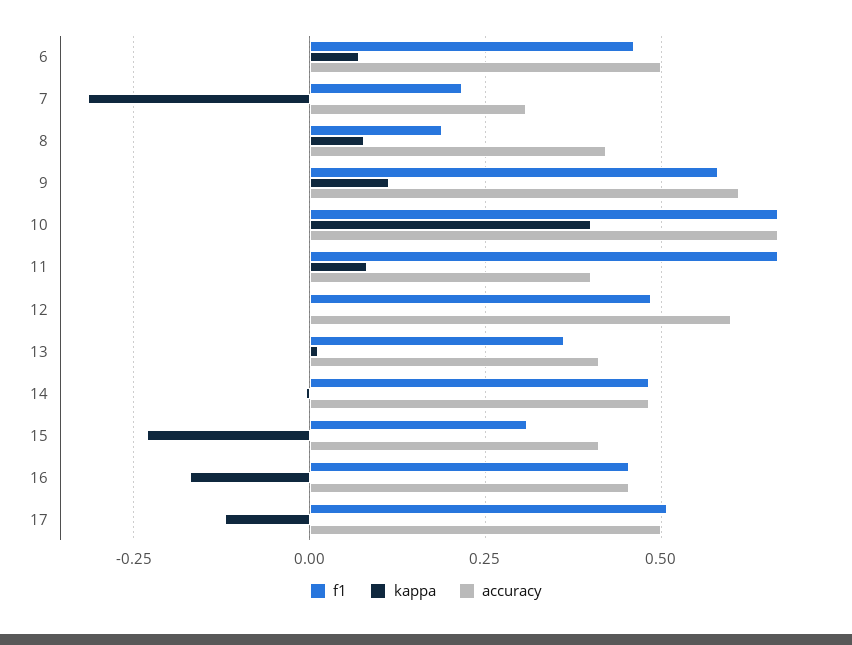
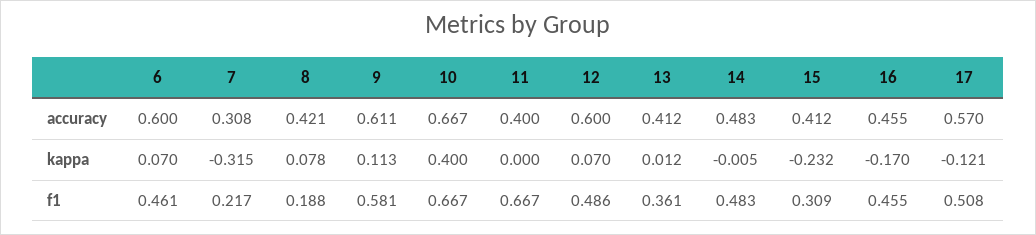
  {
    "f1": {
      "6": 0.461,
      "7": 0.217,
      "8": 0.188,
      "9": 0.581,
      "10": 0.667,
      "11": 0.667,
      "12": 0.486,
      "13": 0.361,
      "14": 0.483,
      "15": 0.309,
      "16": 0.455,
      "17": 0.508
    },
    "kappa": {
      "6": 0.07,
      "7": -0.315,
      "8": 0.078,
      "9": 0.113,
      "10": 0.4,
-     "11": 0.075,
+     "11": 0,
-     "12": 0,
+     "12": 0.07,
      "13": 0.012,
      "14": -0.005,
      "15": -0.232,
      "16": -0.17,
      "17": -0.121
    },
    "accuracy": {
-     "6": 0.5,
+     "6": 0.6,
      "7": 0.308,
      "8": 0.421,
      "9": 0.611,
      "10": 0.667,
      "11": 0.4,
      "12": 0.6,
      "13": 0.412,
      "14": 0.483,
      "15": 0.412,
      "16": 0.455,
-     "17": 0.5
+     "17": 0.57
    }
  }

